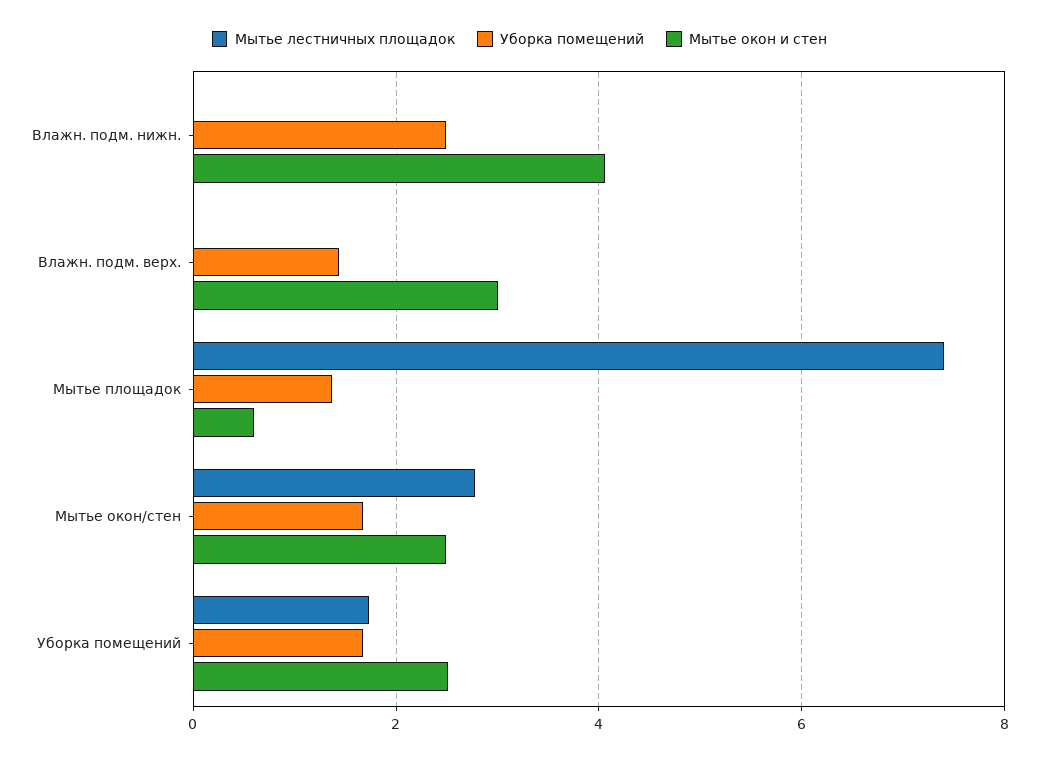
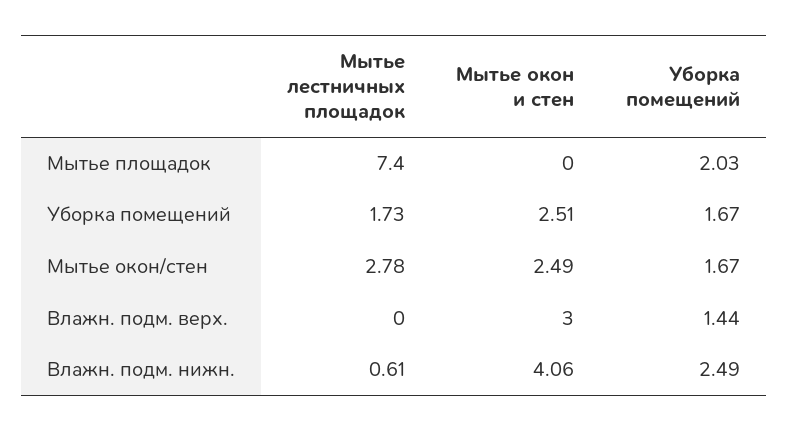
  {
    "Мытье лестничных площадок": {
-     "Влажн. подм. нижн.": 0,
+     "Влажн. подм. нижн.": 0.61,
      "Влажн. подм. верх.": 0,
      "Мытье площадок": 7.4,
      "Мытье окон/стен": 2.78,
      "Уборка помещений": 1.73
    },
    "Уборка помещений": {
      "Влажн. подм. нижн.": 2.49,
      "Влажн. подм. верх.": 1.44,
-     "Мытье площадок": 1.4,
+     "Мытье площадок": 2.03,
      "Мытье окон/стен": 1.67,
      "Уборка помещений": 1.67
    },
    "Мытье окон и стен": {
      "Влажн. подм. нижн.": 4.06,
      "Влажн. подм. верх.": 3,
-     "Мытье площадок": 0.6,
+     "Мытье площадок": 0,
      "Мытье окон/стен": 2.49,
      "Уборка помещений": 2.51
    }
  }

